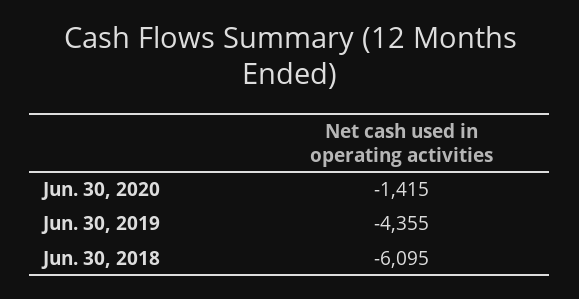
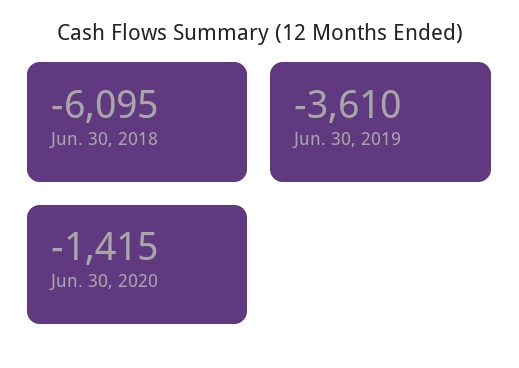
  {
    "Jun. 30, 2020": -1415,
-   "Jun. 30, 2019": -4355,
+   "Jun. 30, 2019": -3610,
    "Jun. 30, 2018": -6095
  }

